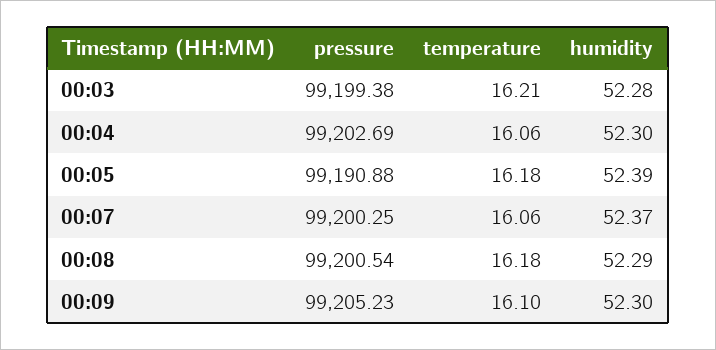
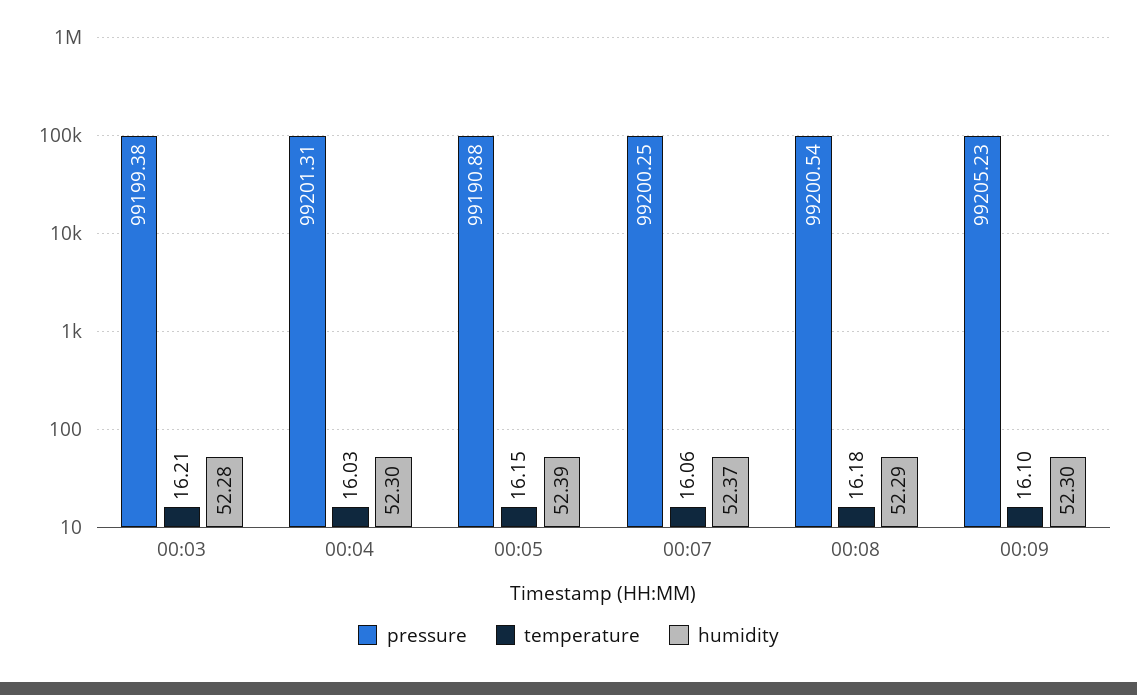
  {
    "pressure": {
      "00:03": 99199.38,
-     "00:04": 99202.69,
+     "00:04": 99201.31,
      "00:05": 99190.88,
      "00:07": 99200.25,
      "00:08": 99200.54,
      "00:09": 99205.23
    },
    "temperature": {
      "00:03": 16.21,
-     "00:04": 16.06,
+     "00:04": 16.03,
-     "00:05": 16.18,
+     "00:05": 16.15,
      "00:07": 16.06,
      "00:08": 16.18,
      "00:09": 16.1
    },
    "humidity": {
      "00:03": 52.28,
      "00:04": 52.3,
      "00:05": 52.39,
      "00:07": 52.37,
      "00:08": 52.29,
      "00:09": 52.3
    }
  }

